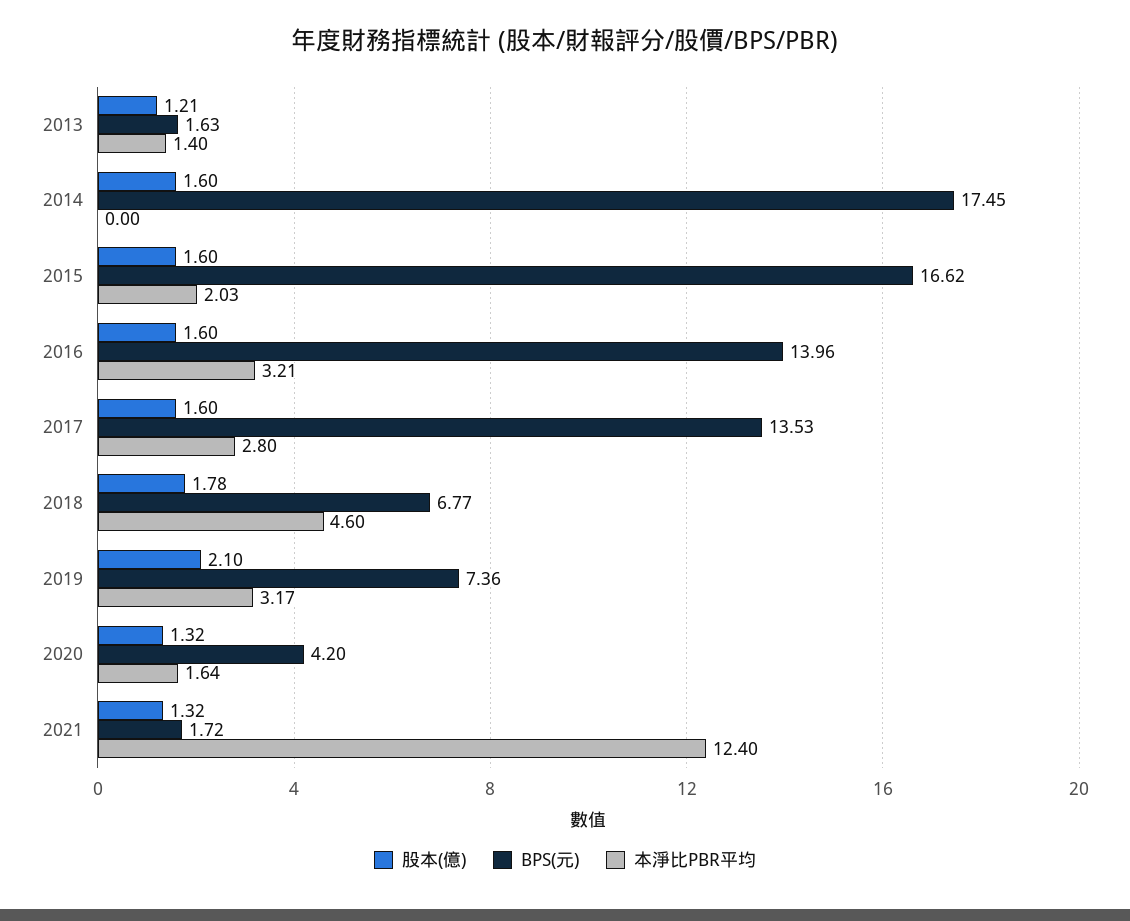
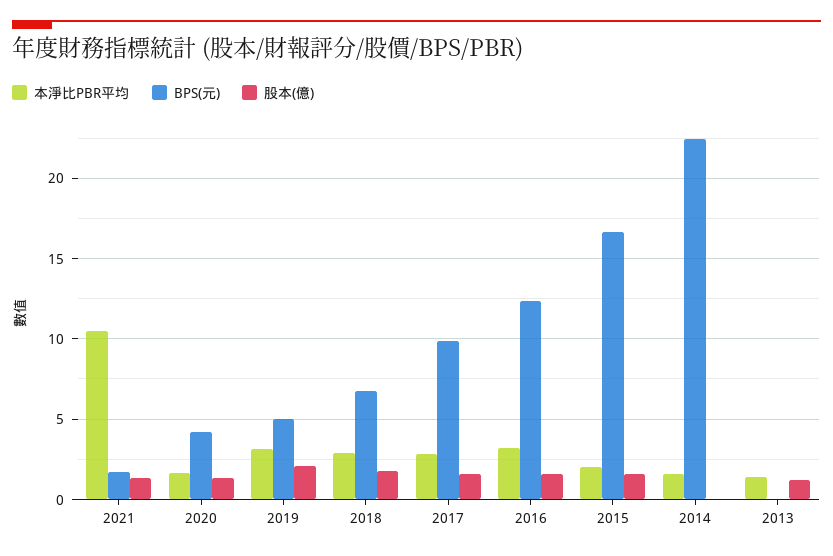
  {
    "股本(億)": {
      "2013": 1.21,
-     "2014": 1.6,
+     "2014": 0,
      "2015": 1.6,
      "2016": 1.6,
      "2017": 1.6,
      "2018": 1.78,
      "2019": 2.1,
      "2020": 1.32,
      "2021": 1.32
    },
    "BPS(元)": {
-     "2013": 1.63,
+     "2013": 0,
-     "2014": 17.45,
+     "2014": 22.5,
      "2015": 16.62,
-     "2016": 13.96,
+     "2016": 12.5,
-     "2017": 13.53,
+     "2017": 10,
      "2018": 6.77,
-     "2019": 7.36,
+     "2019": 5,
      "2020": 4.2,
      "2021": 1.72
    },
    "本淨比PBR平均": {
      "2013": 1.4,
-     "2014": 0,
+     "2014": 1.5,
      "2015": 2.03,
      "2016": 3.21,
      "2017": 2.8,
-     "2018": 4.6,
+     "2018": 3,
      "2019": 3.17,
      "2020": 1.64,
-     "2021": 12.4
+     "2021": 10.5
    }
  }

